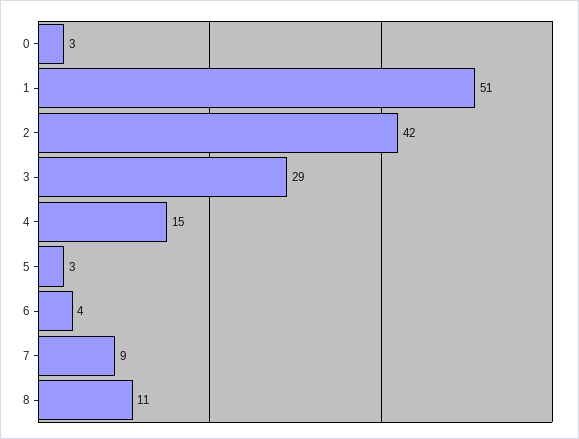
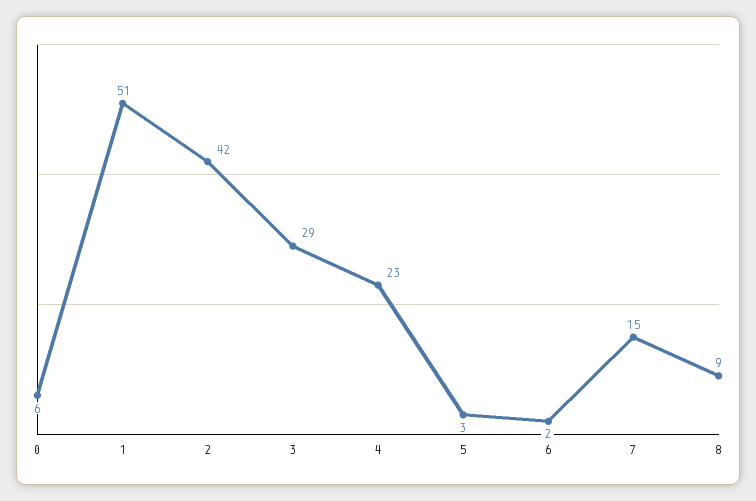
  {
-   "0": 3,
+   "0": 6,
    "1": 51,
    "2": 42,
    "3": 29,
-   "4": 15,
+   "4": 23,
    "5": 3,
-   "6": 4,
+   "6": 2,
-   "7": 9,
+   "7": 15,
-   "8": 11
+   "8": 9
  }

